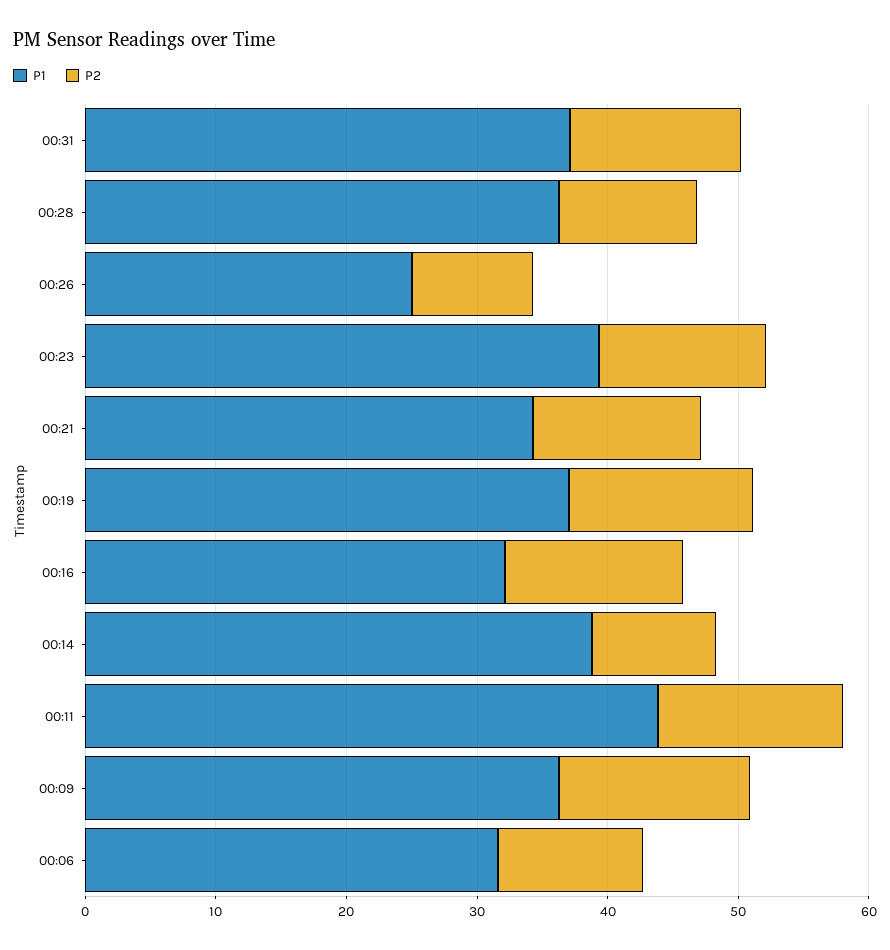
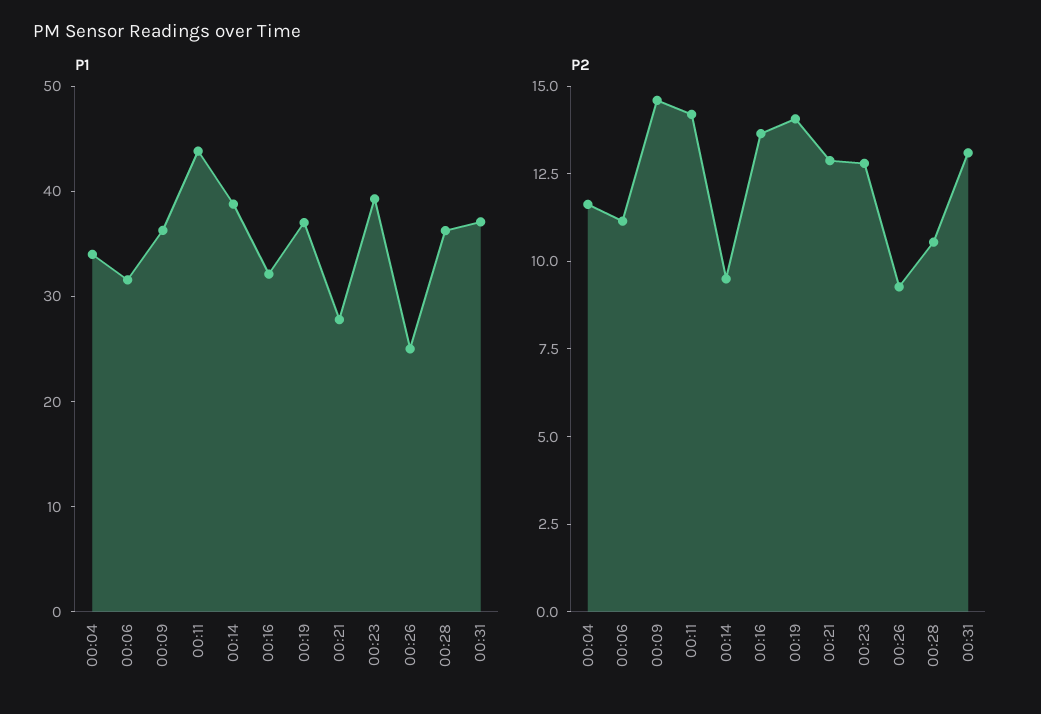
  {
    "P1": {
      "00:31": 38,
      "00:28": 36,
      "00:26": 26,
      "00:23": 40,
-     "00:21": 34,
+     "00:21": 28,
      "00:19": 38,
      "00:16": 32,
      "00:14": 38,
      "00:11": 44,
      "00:09": 36,
-     "00:06": 32
+     "00:06": 32,
+     "00:04": 34
    },
    "P2": {
      "00:31": 13,
      "00:28": 10.5,
      "00:26": 9.5,
      "00:23": 13,
      "00:21": 13,
      "00:19": 14,
      "00:16": 13.5,
      "00:14": 9.5,
      "00:11": 14,
      "00:09": 14.5,
-     "00:06": 11
+     "00:06": 11,
+     "00:04": 11.5
    }
  }

